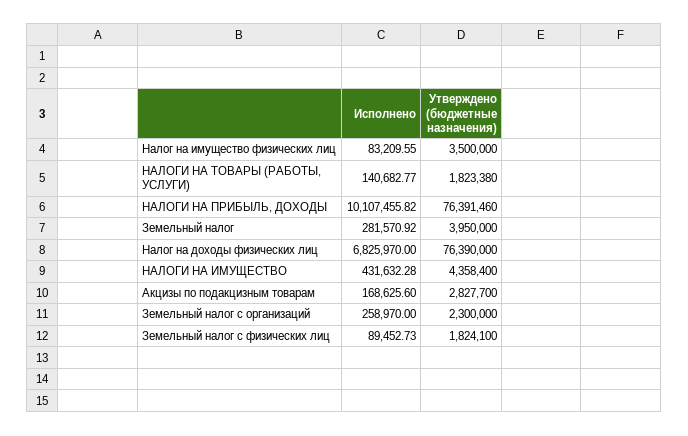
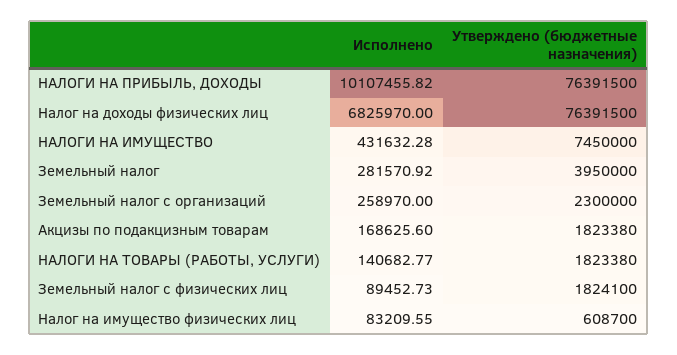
  {
    "Исполнено": {
      "Налог на имущество физических лиц": 83209.55,
      "НАЛОГИ НА ТОВАРЫ (РАБОТЫ, УСЛУГИ)": 140682.77,
      "НАЛОГИ НА ПРИБЫЛЬ, ДОХОДЫ": 10107455.82,
      "Земельный налог": 281570.92,
      "Налог на доходы физических лиц": 6825970,
      "НАЛОГИ НА ИМУЩЕСТВО": 431632.28,
      "Акцизы по подакцизным товарам": 168625.6,
      "Земельный налог с организаций": 258970,
      "Земельный налог с физических лиц": 89452.73
    },
    "Утверждено (бюджетные назначения)": {
-     "Налог на имущество физических лиц": 3500000,
+     "Налог на имущество физических лиц": 608700,
      "НАЛОГИ НА ТОВАРЫ (РАБОТЫ, УСЛУГИ)": 1823380,
-     "НАЛОГИ НА ПРИБЫЛЬ, ДОХОДЫ": 76391460,
+     "НАЛОГИ НА ПРИБЫЛЬ, ДОХОДЫ": 76391500,
      "Земельный налог": 3950000,
-     "Налог на доходы физических лиц": 76390000,
+     "Налог на доходы физических лиц": 76391500,
-     "НАЛОГИ НА ИМУЩЕСТВО": 4358400,
+     "НАЛОГИ НА ИМУЩЕСТВО": 7450000,
-     "Акцизы по подакцизным товарам": 2827700,
+     "Акцизы по подакцизным товарам": 1823380,
      "Земельный налог с организаций": 2300000,
      "Земельный налог с физических лиц": 1824100
    }
  }

